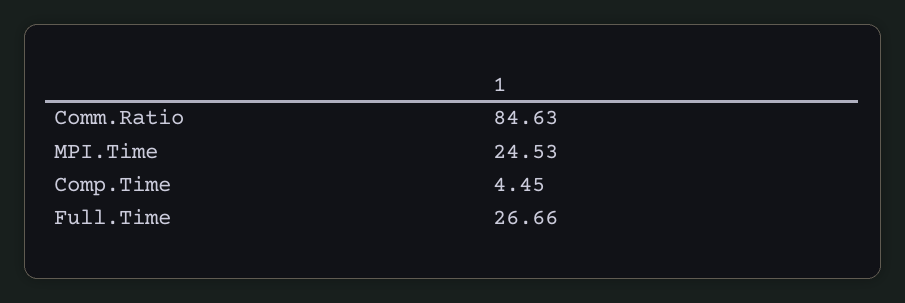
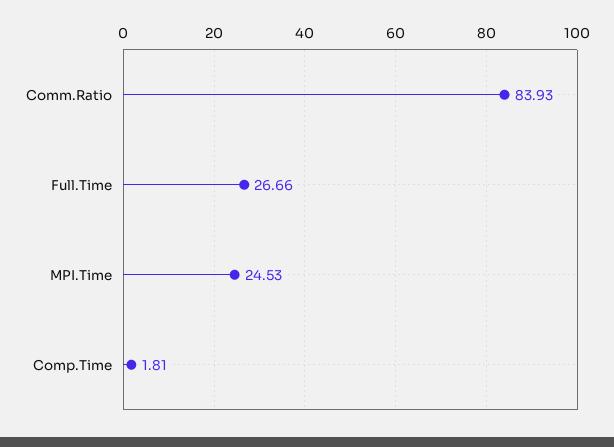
  {
-   "Comm.Ratio": 84.63,
+   "Comm.Ratio": 83.93,
    "MPI.Time": 24.53,
-   "Comp.Time": 4.45,
+   "Comp.Time": 1.81,
    "Full.Time": 26.66
  }

